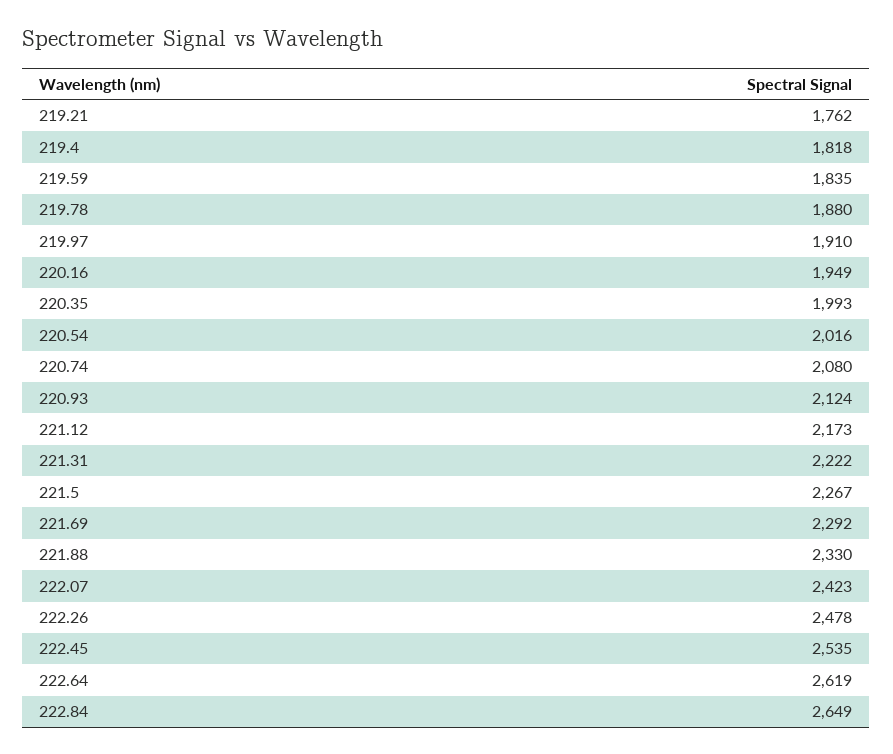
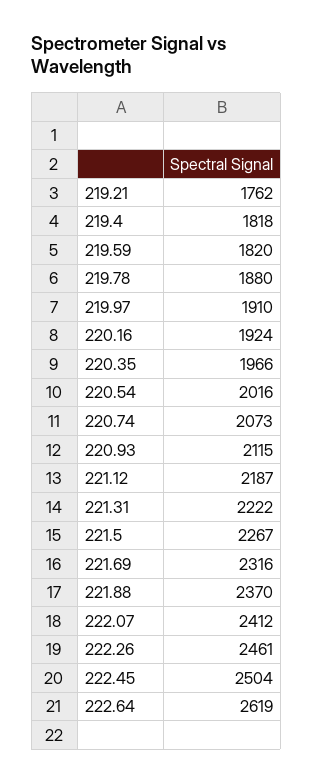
  {
    "219.21": 1762,
    "219.4": 1818,
-   "219.59": 1835,
+   "219.59": 1820,
    "219.78": 1880,
    "219.97": 1910,
-   "220.16": 1949,
+   "220.16": 1924,
-   "220.35": 1993,
+   "220.35": 1966,
    "220.54": 2016,
-   "220.74": 2080,
+   "220.74": 2073,
-   "220.93": 2124,
+   "220.93": 2115,
-   "221.12": 2173,
+   "221.12": 2187,
    "221.31": 2222,
    "221.5": 2267,
-   "221.69": 2292,
+   "221.69": 2316,
-   "221.88": 2330,
+   "221.88": 2370,
-   "222.07": 2423,
+   "222.07": 2412,
-   "222.26": 2478,
+   "222.26": 2461,
-   "222.45": 2535,
+   "222.45": 2504,
-   "222.64": 2619,
+   "222.64": 2619
-   "222.84": 2649
  }

